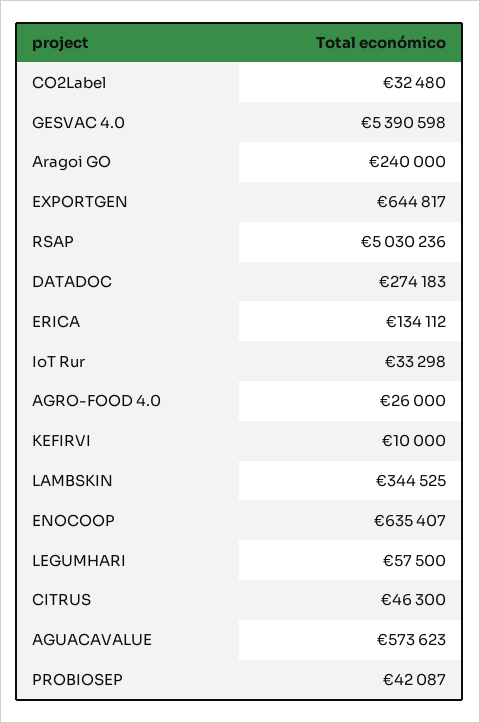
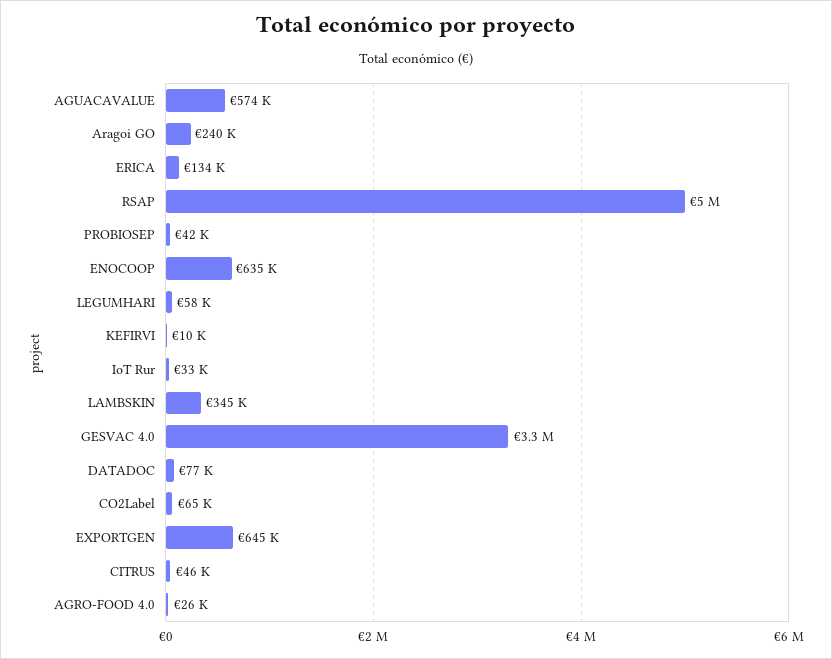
  {
-   "CO2Label": 32480,
+   "CO2Label": 65000,
-   "GESVAC 4.0": 5390598,
+   "GESVAC 4.0": 3300000,
    "Aragoi GO": 240000,
    "EXPORTGEN": 644817,
    "RSAP": 5030236,
-   "DATADOC": 274183,
+   "DATADOC": 77000,
    "ERICA": 134112,
    "IoT Rur": 33298,
    "AGRO-FOOD 4.0": 26000,
    "KEFIRVI": 10000,
    "LAMBSKIN": 344525,
    "ENOCOOP": 635407,
    "LEGUMHARI": 57500,
    "CITRUS": 46300,
    "AGUACAVALUE": 573623,
    "PROBIOSEP": 42087
  }

